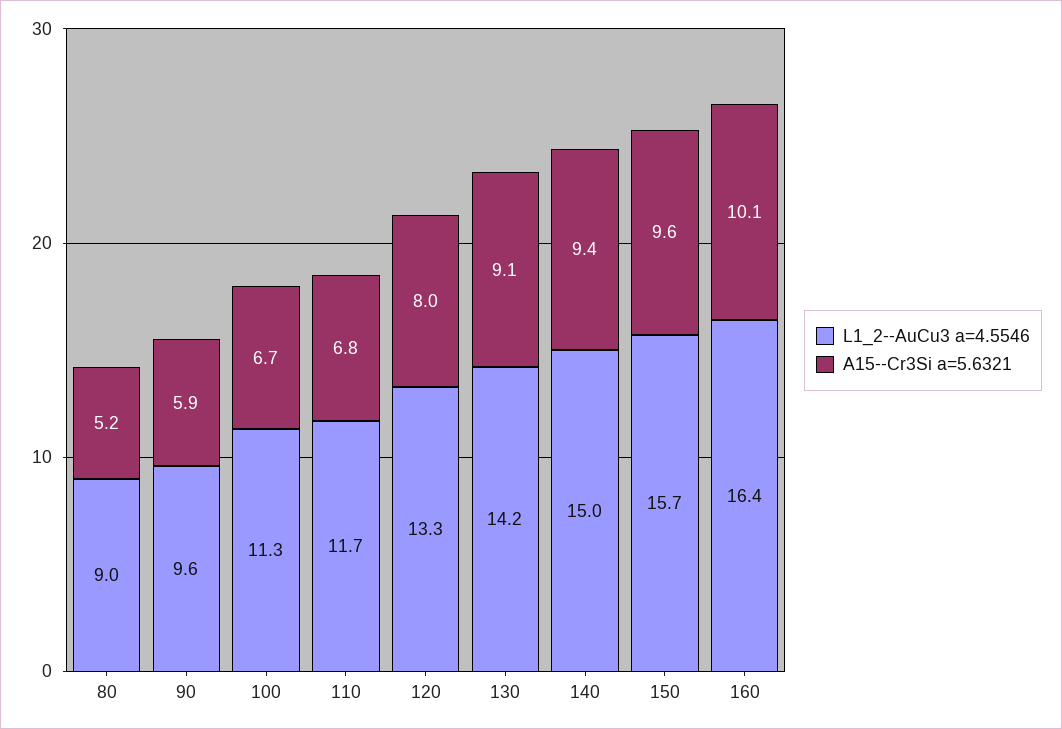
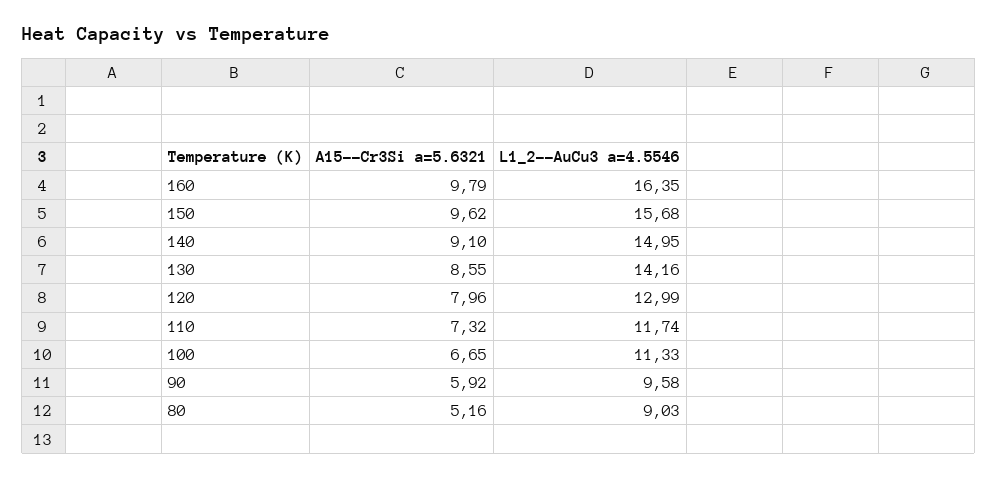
  {
    "L1_2--AuCu3 a=4.5546": {
      "80": 9.03,
      "90": 9.58,
      "100": 11.33,
      "110": 11.74,
-     "120": 13.3,
+     "120": 12.99,
      "130": 14.16,
      "140": 14.95,
      "150": 15.68,
      "160": 16.35
    },
    "A15--Cr3Si a=5.6321": {
      "80": 5.16,
      "90": 5.92,
      "100": 6.65,
-     "110": 6.8,
+     "110": 7.32,
      "120": 7.96,
-     "130": 9.1,
+     "130": 8.55,
-     "140": 9.4,
+     "140": 9.1,
      "150": 9.62,
-     "160": 10.1
+     "160": 9.79
    }
  }

